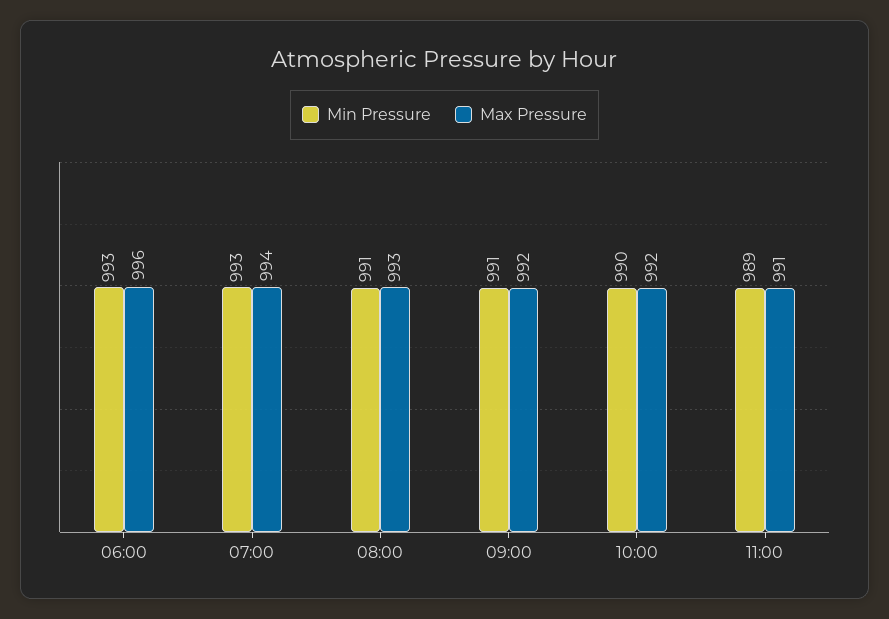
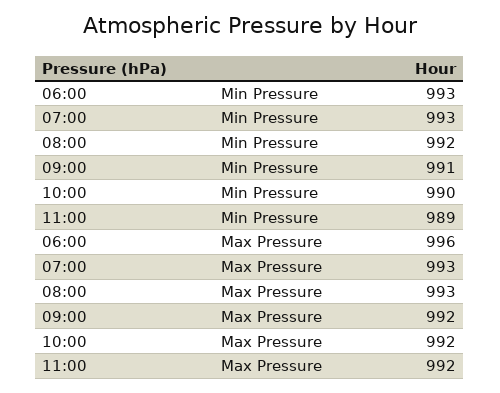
  {
    "Min Pressure": {
      "06:00": 993,
      "07:00": 993,
-     "08:00": 991,
+     "08:00": 992,
      "09:00": 991,
      "10:00": 990,
      "11:00": 989
    },
    "Max Pressure": {
      "06:00": 996,
-     "07:00": 994,
+     "07:00": 993,
      "08:00": 993,
      "09:00": 992,
      "10:00": 992,
-     "11:00": 991
+     "11:00": 992
    }
  }

